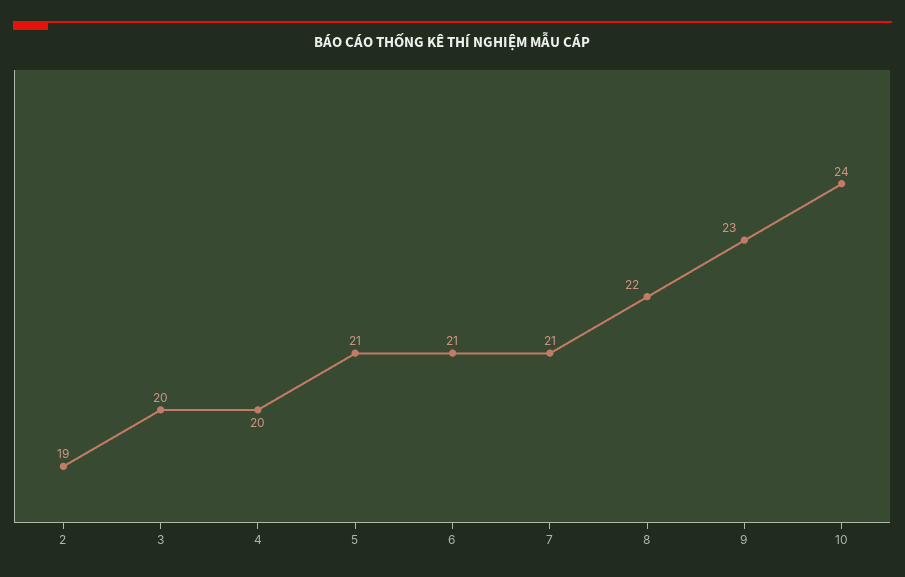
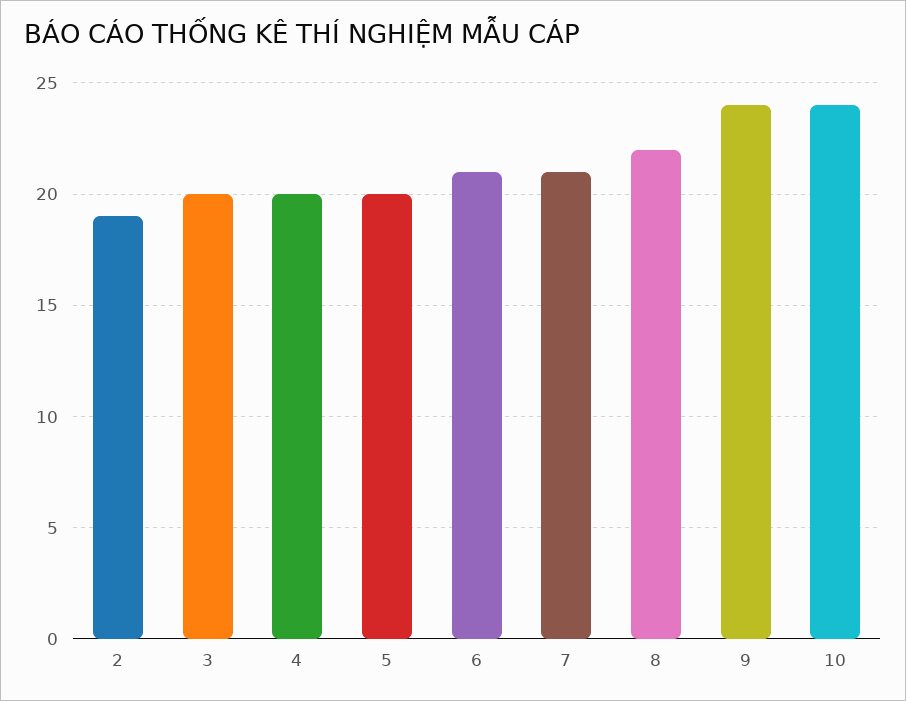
  {
    "2": 19,
    "3": 20,
    "4": 20,
-   "5": 21,
+   "5": 20,
    "6": 21,
    "7": 21,
    "8": 22,
-   "9": 23,
+   "9": 24,
    "10": 24
  }

